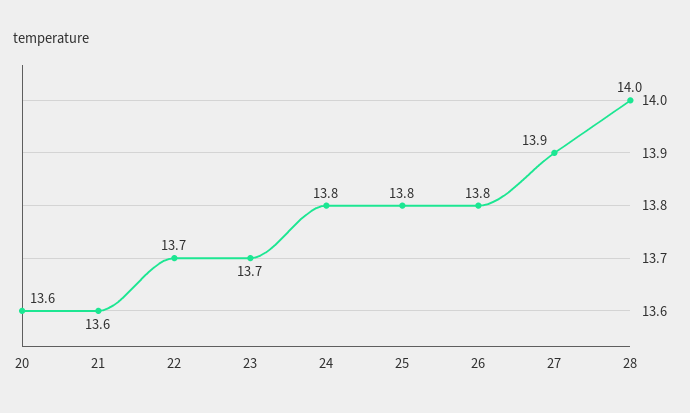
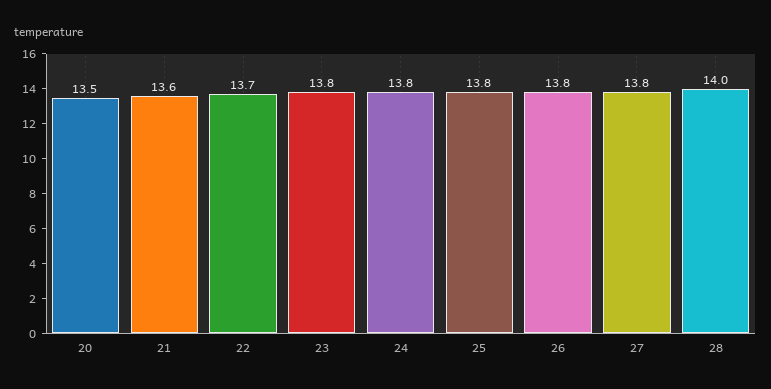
  {
-   "20": 13.6,
+   "20": 13.5,
    "21": 13.6,
    "22": 13.7,
-   "23": 13.7,
+   "23": 13.8,
    "24": 13.8,
    "25": 13.8,
    "26": 13.8,
-   "27": 13.9,
+   "27": 13.8,
    "28": 14
  }

